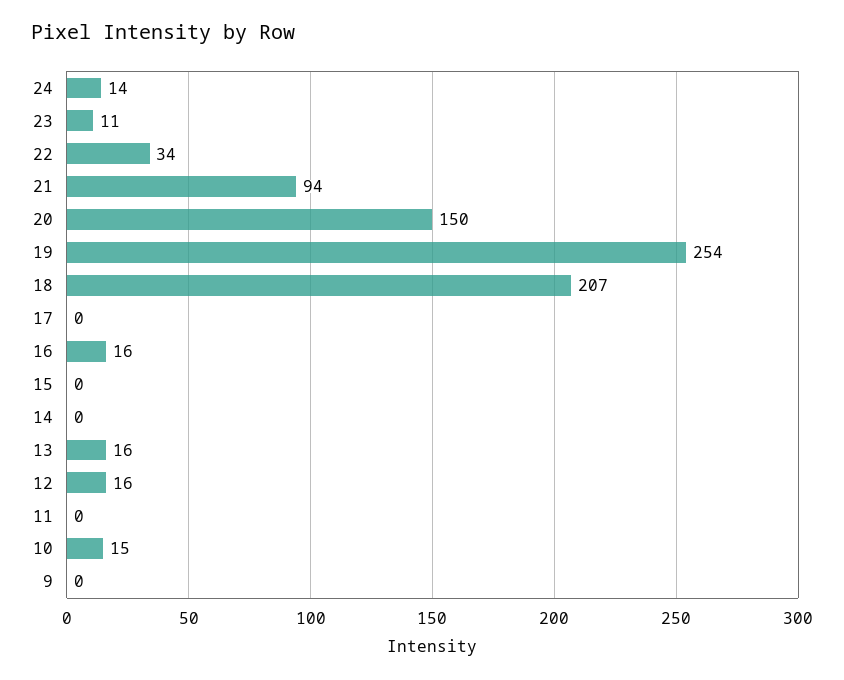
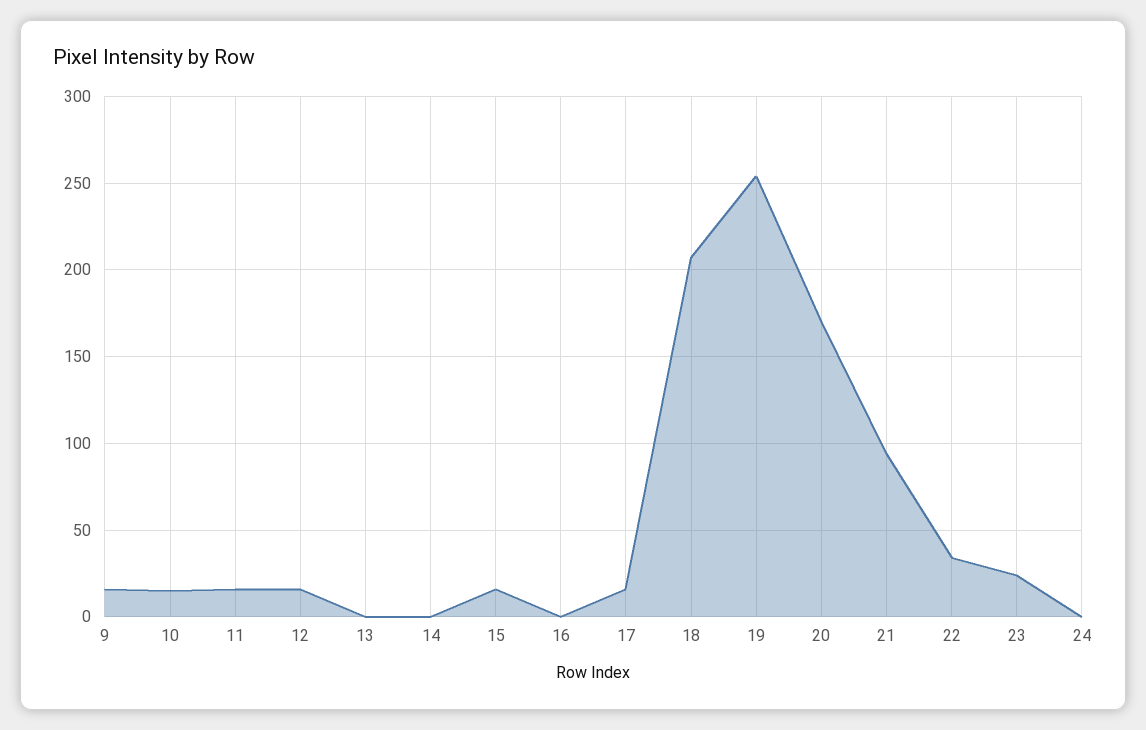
  {
-   "24": 14,
+   "24": 0,
-   "23": 11,
+   "23": 25,
    "22": 34,
    "21": 94,
-   "20": 150,
+   "20": 170,
    "19": 254,
    "18": 207,
-   "17": 0,
+   "17": 15,
-   "16": 16,
+   "16": 0,
-   "15": 0,
+   "15": 15,
    "14": 0,
-   "13": 16,
+   "13": 0,
    "12": 16,
-   "11": 0,
+   "11": 15,
    "10": 15,
-   "9": 0
+   "9": 15
  }

